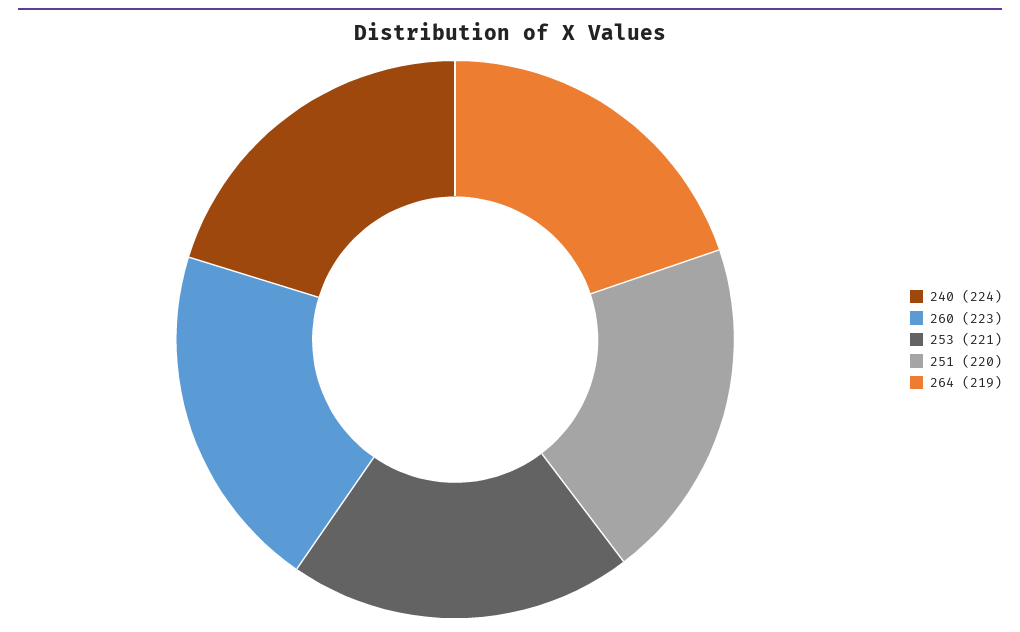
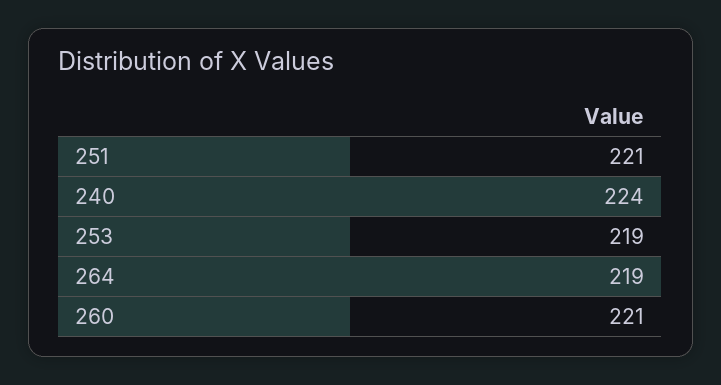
  {
    "240": 224,
-   "260": 223,
+   "260": 221,
-   "253": 221,
+   "253": 219,
-   "251": 220,
+   "251": 221,
    "264": 219
  }

